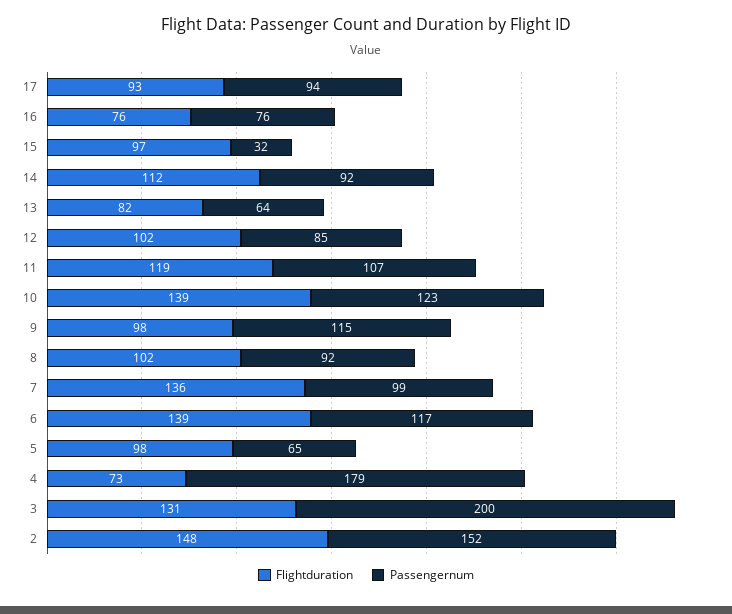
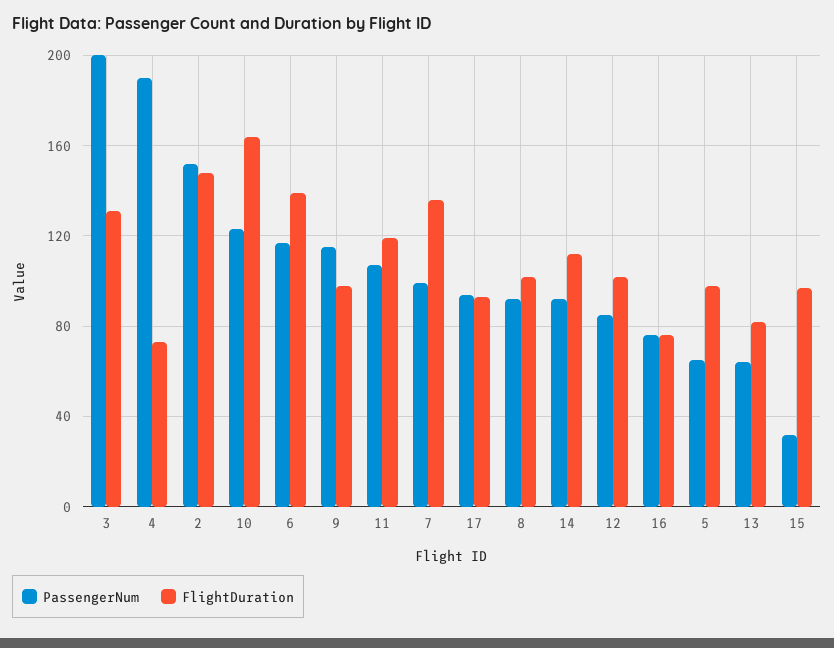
  {
    "Flightduration": {
      "17": 93,
      "16": 76,
      "15": 97,
      "14": 112,
      "13": 82,
      "12": 102,
      "11": 119,
-     "10": 139,
+     "10": 165,
      "9": 98,
      "8": 102,
      "7": 136,
      "6": 139,
      "5": 98,
      "4": 73,
      "3": 131,
      "2": 148
    },
    "Passengernum": {
      "17": 94,
      "16": 76,
      "15": 32,
      "14": 92,
      "13": 64,
      "12": 85,
      "11": 107,
      "10": 123,
      "9": 115,
      "8": 92,
      "7": 99,
      "6": 117,
      "5": 65,
-     "4": 179,
+     "4": 190,
      "3": 200,
      "2": 152
    }
  }

